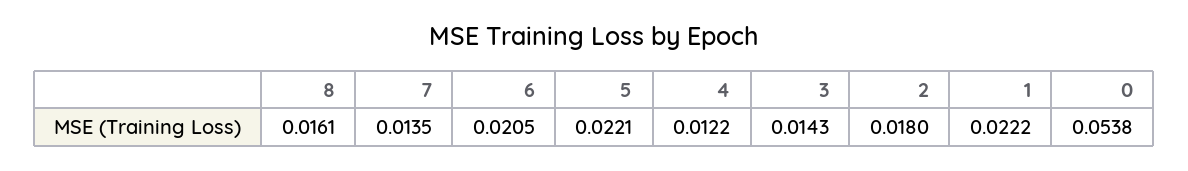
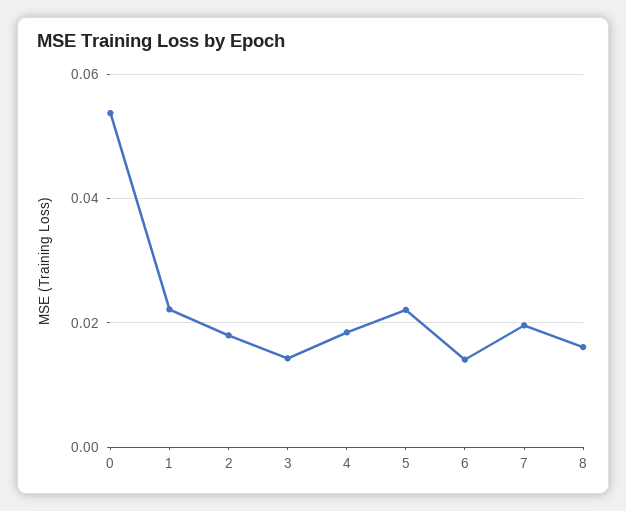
  {
    "8": 0.0161,
-   "7": 0.0135,
+   "7": 0.02,
-   "6": 0.0205,
+   "6": 0.014,
    "5": 0.0221,
-   "4": 0.0122,
+   "4": 0.018,
    "3": 0.0143,
    "2": 0.018,
    "1": 0.0222,
    "0": 0.0538
  }

